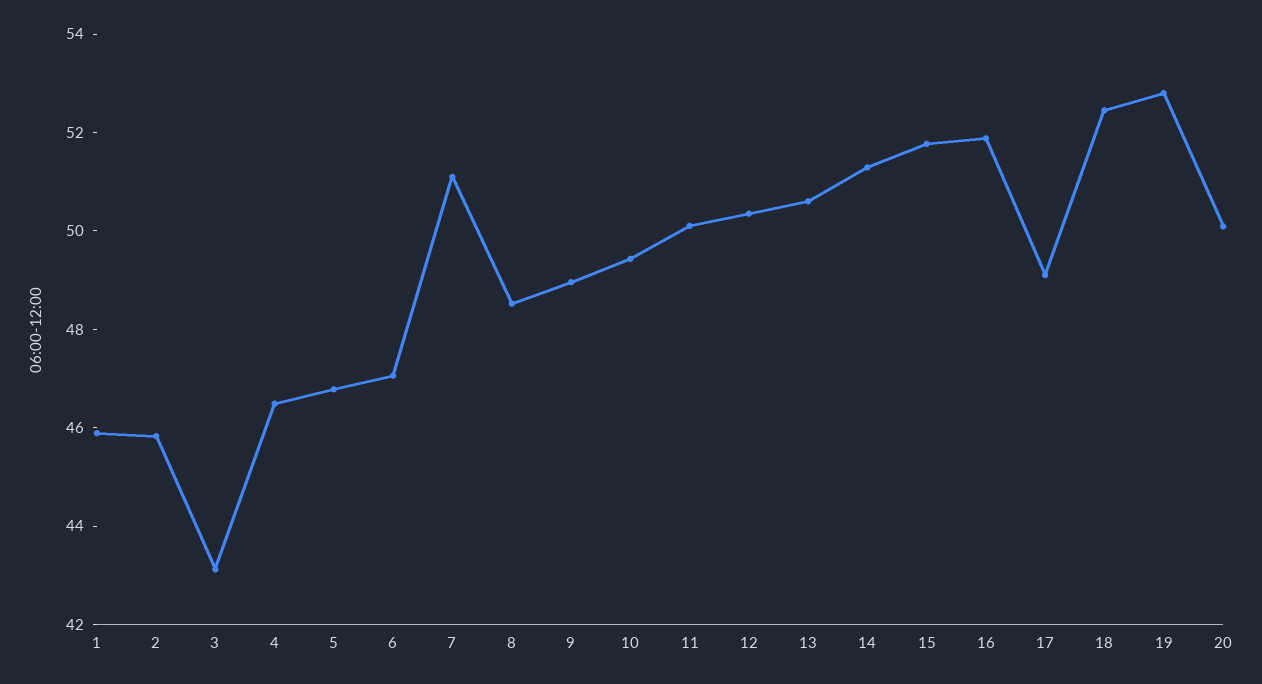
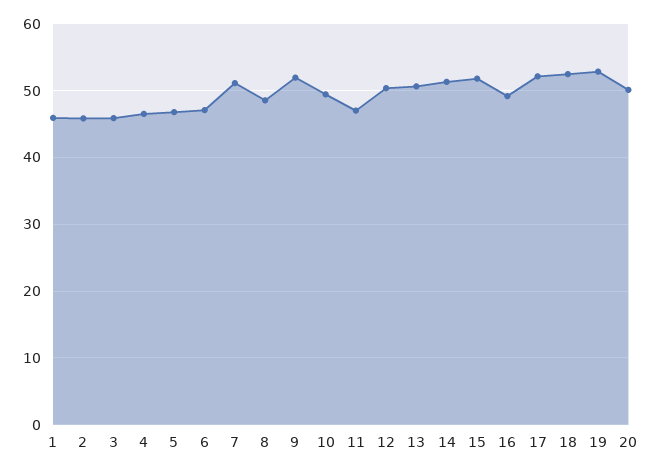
  {
    "1": 46,
    "2": 46,
-   "3": 43,
+   "3": 46,
    "4": 46.5,
    "5": 47,
    "6": 47,
    "7": 51,
    "8": 48.5,
-   "9": 49,
+   "9": 52,
    "10": 49.5,
-   "11": 50,
+   "11": 47,
    "12": 50.5,
    "13": 50.5,
    "14": 51.5,
    "15": 52,
-   "16": 52,
+   "16": 49,
-   "17": 49,
+   "17": 52,
    "18": 52.5,
    "19": 53,
    "20": 50
  }

